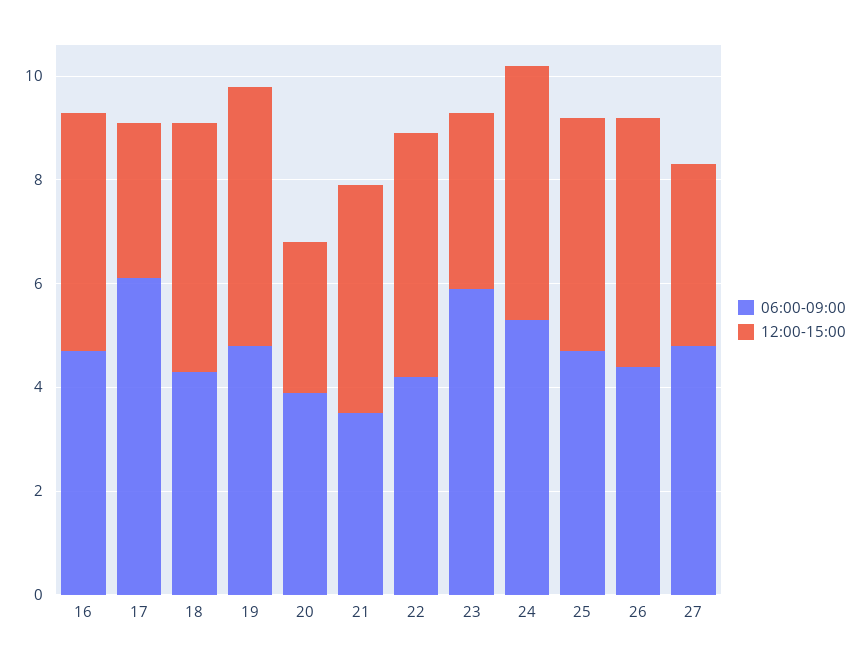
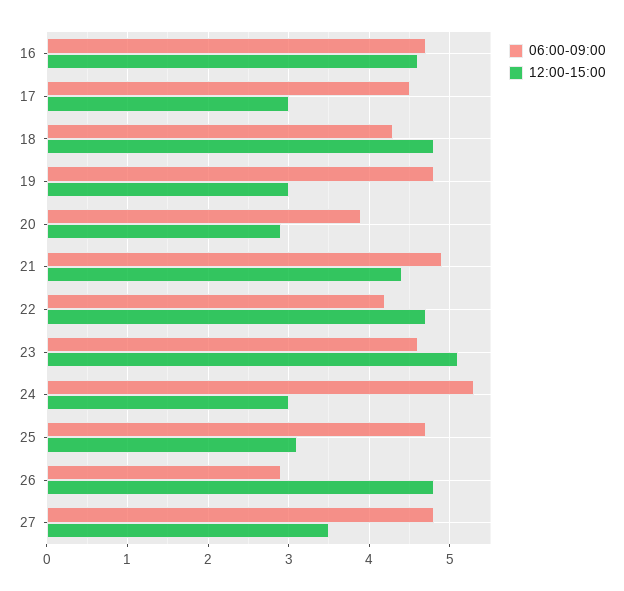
  {
    "06:00-09:00": {
      "16": 4.7,
-     "17": 6,
+     "17": 4.5,
      "18": 4.3,
      "19": 4.8,
      "20": 3.9,
-     "21": 3.5,
+     "21": 4.9,
      "22": 4.2,
-     "23": 6,
+     "23": 4.6,
      "24": 5.3,
      "25": 4.7,
-     "26": 4.5,
+     "26": 2.9,
      "27": 4.8
    },
    "12:00-15:00": {
      "16": 4.6,
      "17": 3,
      "18": 4.8,
-     "19": 5,
+     "19": 3,
      "20": 2.9,
      "21": 4.4,
      "22": 4.7,
-     "23": 3.5,
+     "23": 5.1,
-     "24": 5,
+     "24": 3,
-     "25": 4.5,
+     "25": 3.1,
      "26": 4.8,
      "27": 3.5
    }
  }

